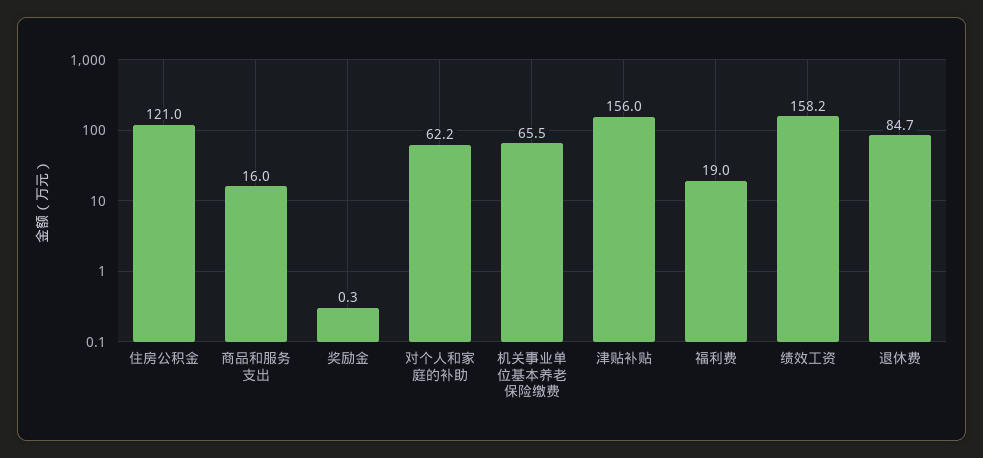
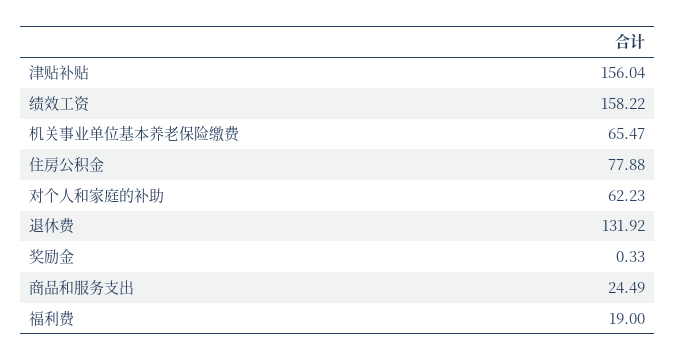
  {
-   "住房公积金": 121,
+   "住房公积金": 77.88,
-   "商品和服务支出": 16,
+   "商品和服务支出": 24.49,
    "奖励金": 0.33,
    "对个人和家庭的补助": 62.23,
    "机关事业单位基本养老保险缴费": 65.47,
    "津贴补贴": 156.04,
    "福利费": 19,
    "绩效工资": 158.22,
-   "退休费": 84.7
+   "退休费": 131.92
  }

